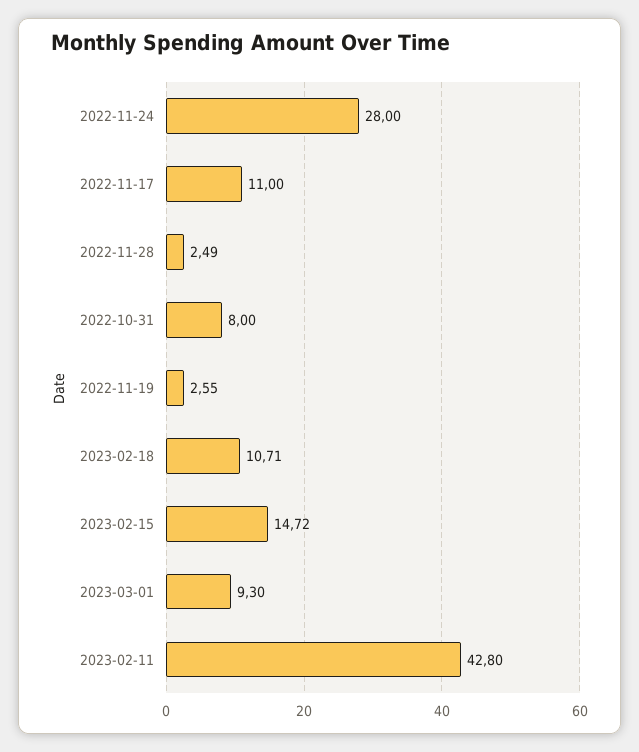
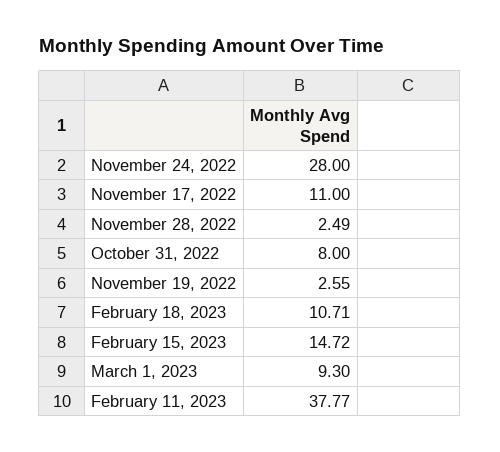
  {
    "2022-11-24": 28,
    "2022-11-17": 11,
    "2022-11-28": 2.49,
    "2022-10-31": 8,
    "2022-11-19": 2.55,
    "2023-02-18": 10.71,
    "2023-02-15": 14.72,
    "2023-03-01": 9.3,
-   "2023-02-11": 42.8
+   "2023-02-11": 37.77
  }

